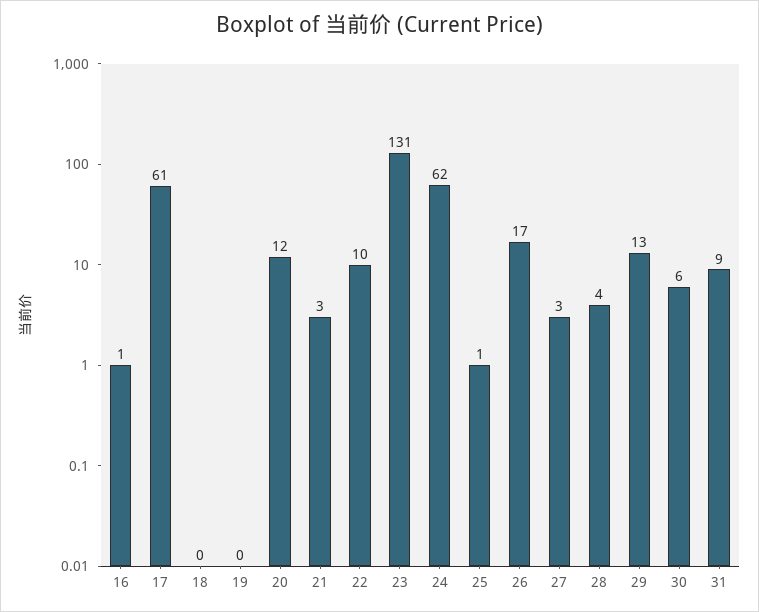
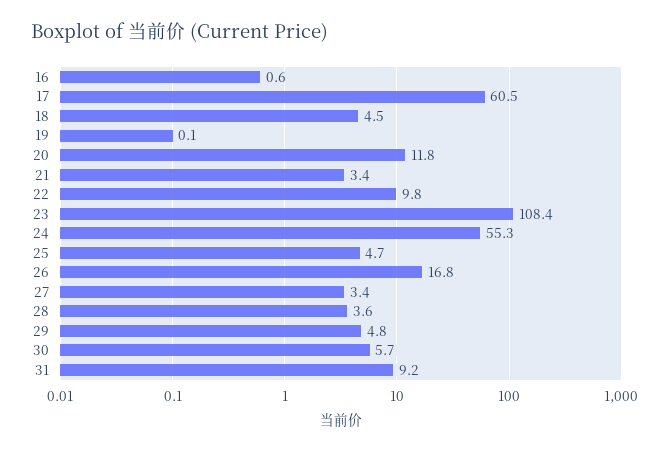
  {
    "16": 0.6,
    "17": 60.5,
-   "18": 0,
+   "18": 4.5,
    "19": 0.1,
    "20": 11.8,
    "21": 3.4,
    "22": 9.8,
-   "23": 131,
+   "23": 108.4,
-   "24": 62,
+   "24": 55.3,
-   "25": 1,
+   "25": 4.7,
    "26": 16.8,
    "27": 3.4,
    "28": 3.6,
-   "29": 13,
+   "29": 4.8,
    "30": 5.7,
    "31": 9.2
  }

